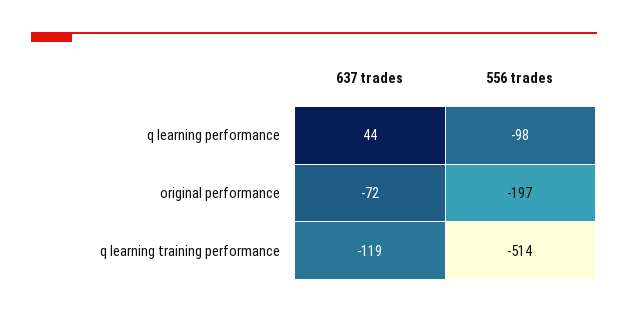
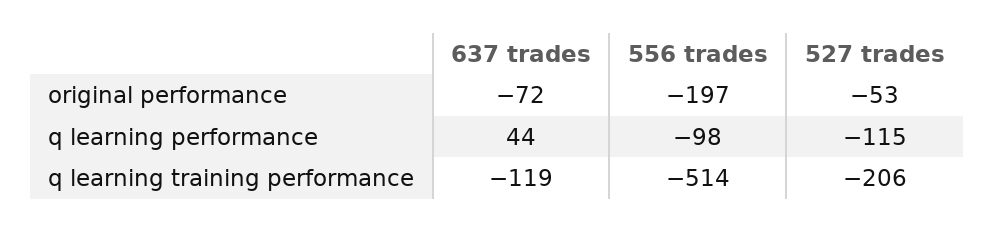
  {
    "637 trades": {
      "q learning performance": 44,
      "original performance": -72,
      "q learning training performance": -119
    },
    "556 trades": {
      "q learning performance": -98,
      "original performance": -197,
      "q learning training performance": -514
-   }
+   },
+   "527 trades": {
+     "original performance": -53,
+     "q learning performance": -115,
+     "q learning training performance": -206
+   }
  }

